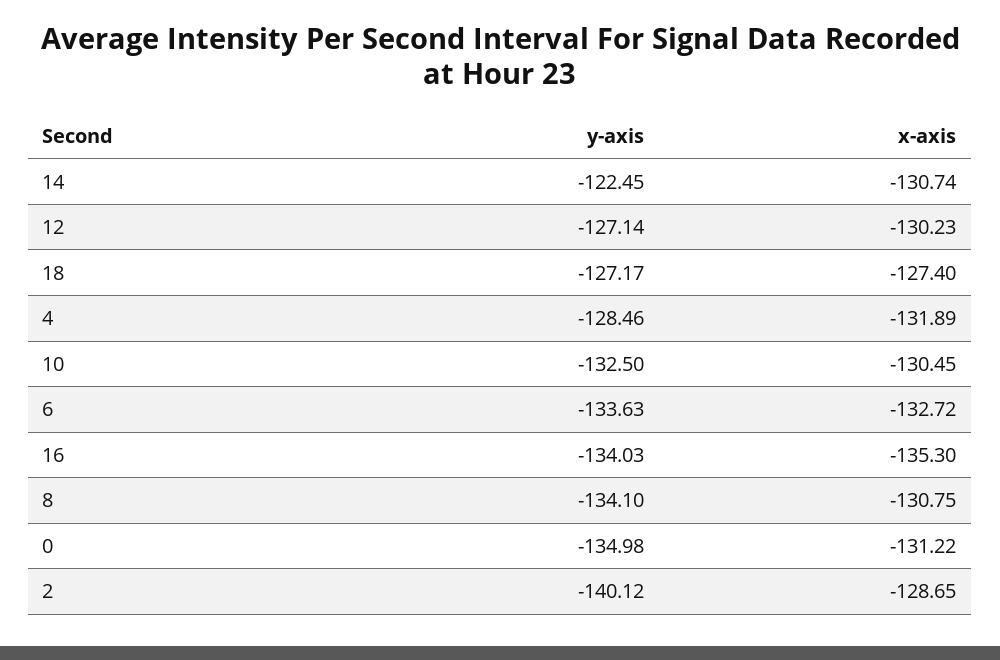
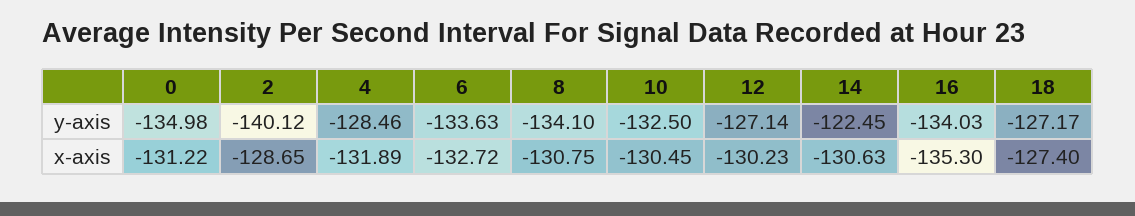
  {
    "y-axis": {
      "14": -122.45,
      "12": -127.14,
      "18": -127.17,
      "4": -128.46,
      "10": -132.5,
      "6": -133.63,
      "16": -134.03,
      "8": -134.1,
      "0": -134.98,
      "2": -140.12
    },
    "x-axis": {
-     "14": -130.74,
+     "14": -130.63,
      "12": -130.23,
      "18": -127.4,
      "4": -131.89,
      "10": -130.45,
      "6": -132.72,
      "16": -135.3,
      "8": -130.75,
      "0": -131.22,
      "2": -128.65
    }
  }

